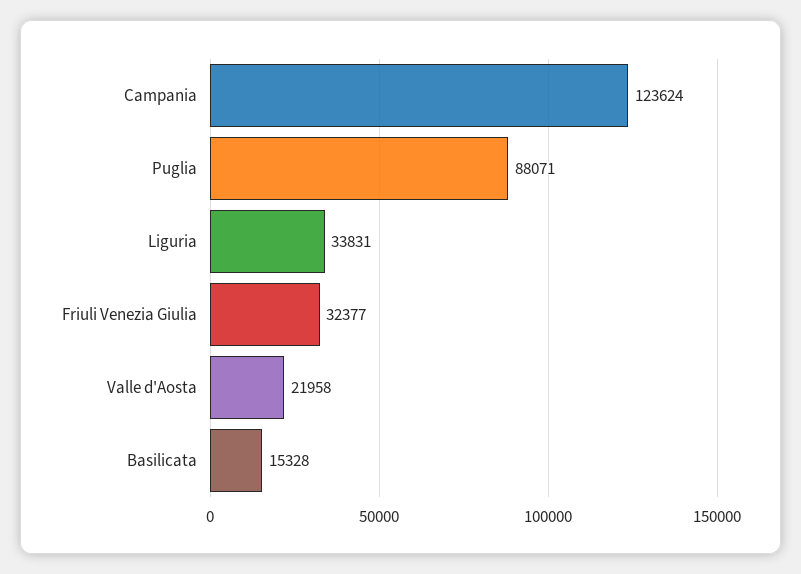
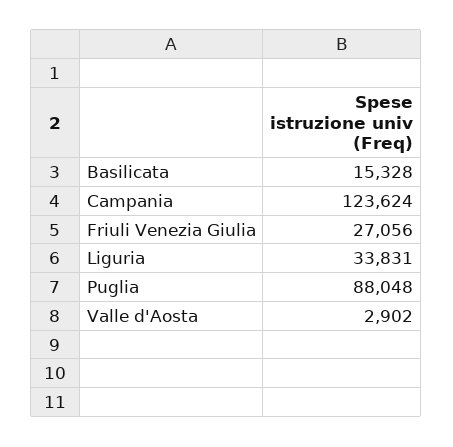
  {
    "Campania": 123624,
-   "Puglia": 88071,
+   "Puglia": 88048,
    "Liguria": 33831,
-   "Friuli Venezia Giulia": 32377,
+   "Friuli Venezia Giulia": 27056,
-   "Valle d'Aosta": 21958,
+   "Valle d'Aosta": 2902,
    "Basilicata": 15328
  }

